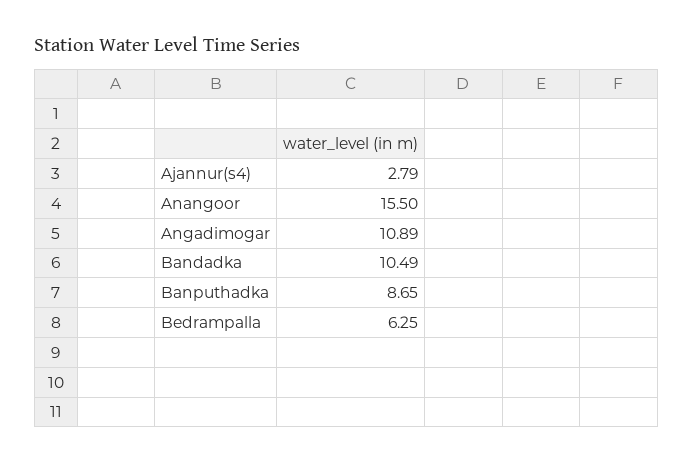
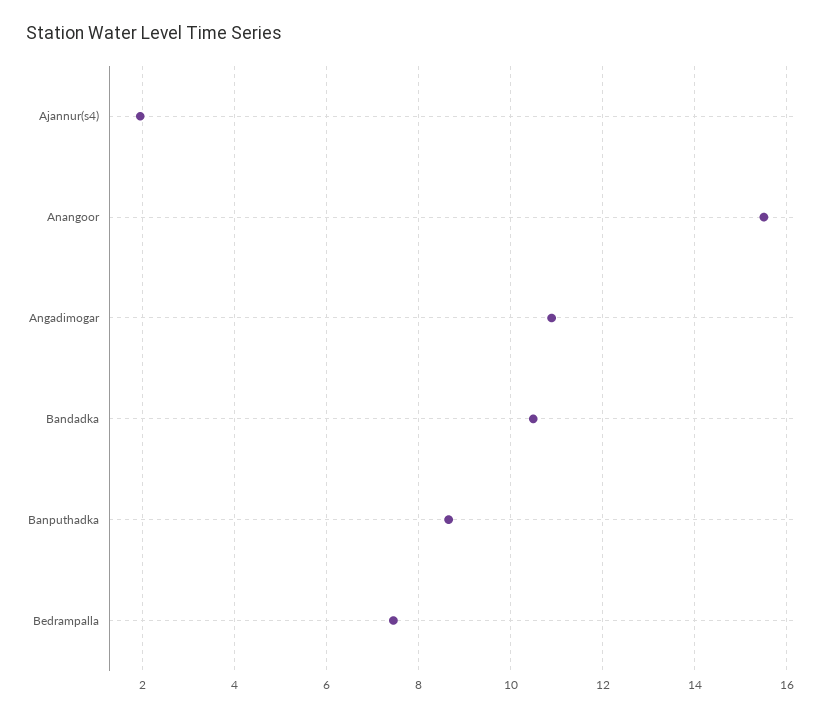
  {
-   "Ajannur(s4)": 2.79,
+   "Ajannur(s4)": 2,
    "Anangoor": 15.5,
    "Angadimogar": 10.89,
    "Bandadka": 10.49,
    "Banputhadka": 8.65,
-   "Bedrampalla": 6.25
+   "Bedrampalla": 7.4
  }

